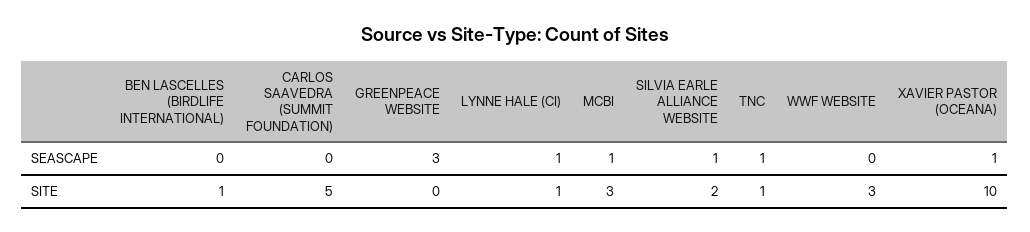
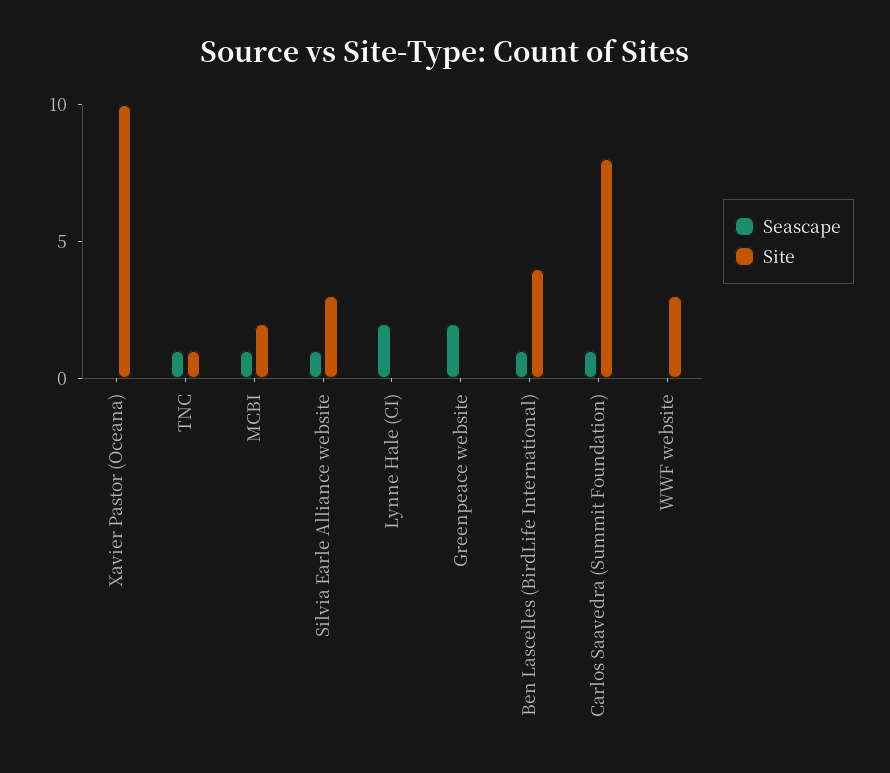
  {
    "SEASCAPE": {
-     "BEN LASCELLES (BIRDLIFE INTERNATIONAL)": 0,
+     "BEN LASCELLES (BIRDLIFE INTERNATIONAL)": 1,
-     "CARLOS SAAVEDRA (SUMMIT FOUNDATION)": 0,
+     "CARLOS SAAVEDRA (SUMMIT FOUNDATION)": 1,
-     "GREENPEACE WEBSITE": 3,
+     "GREENPEACE WEBSITE": 2,
-     "LYNNE HALE (CI)": 1,
+     "LYNNE HALE (CI)": 2,
      "MCBI": 1,
      "SILVIA EARLE ALLIANCE WEBSITE": 1,
      "TNC": 1,
      "WWF WEBSITE": 0,
-     "XAVIER PASTOR (OCEANA)": 1
+     "XAVIER PASTOR (OCEANA)": 0
    },
    "SITE": {
-     "BEN LASCELLES (BIRDLIFE INTERNATIONAL)": 1,
+     "BEN LASCELLES (BIRDLIFE INTERNATIONAL)": 4,
-     "CARLOS SAAVEDRA (SUMMIT FOUNDATION)": 5,
+     "CARLOS SAAVEDRA (SUMMIT FOUNDATION)": 8,
      "GREENPEACE WEBSITE": 0,
-     "LYNNE HALE (CI)": 1,
+     "LYNNE HALE (CI)": 0,
-     "MCBI": 3,
+     "MCBI": 2,
-     "SILVIA EARLE ALLIANCE WEBSITE": 2,
+     "SILVIA EARLE ALLIANCE WEBSITE": 3,
      "TNC": 1,
      "WWF WEBSITE": 3,
      "XAVIER PASTOR (OCEANA)": 10
    }
  }

